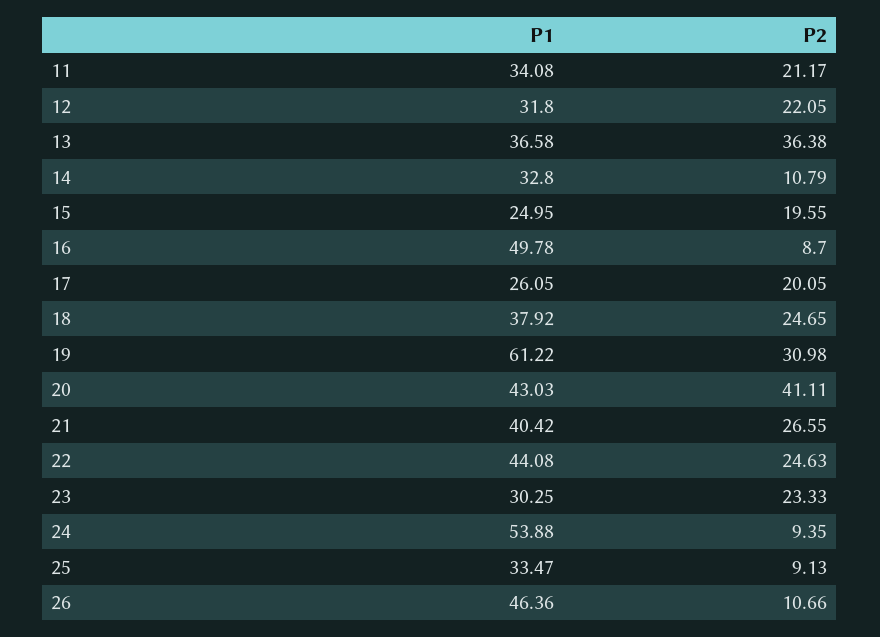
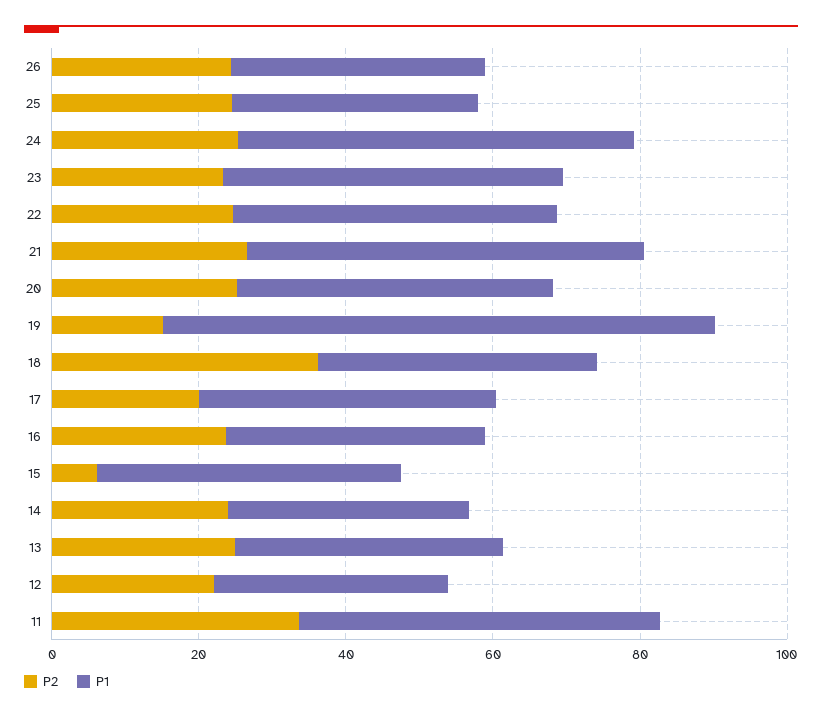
  {
    "P1": {
-     "11": 34.08,
+     "11": 50,
      "12": 31.8,
      "13": 36.58,
      "14": 32.8,
-     "15": 24.95,
+     "15": 40,
-     "16": 49.78,
+     "16": 35,
-     "17": 26.05,
+     "17": 40,
      "18": 37.92,
-     "19": 61.22,
+     "19": 75,
      "20": 43.03,
-     "21": 40.42,
+     "21": 55,
      "22": 44.08,
-     "23": 30.25,
+     "23": 45,
      "24": 53.88,
      "25": 33.47,
-     "26": 46.36
+     "26": 35
    },
    "P2": {
-     "11": 21.17,
+     "11": 35,
      "12": 22.05,
-     "13": 36.38,
+     "13": 25,
-     "14": 10.79,
+     "14": 25,
-     "15": 19.55,
+     "15": 5,
-     "16": 8.7,
+     "16": 25,
      "17": 20.05,
-     "18": 24.65,
+     "18": 35,
-     "19": 30.98,
+     "19": 15,
-     "20": 41.11,
+     "20": 25,
      "21": 26.55,
      "22": 24.63,
      "23": 23.33,
-     "24": 9.35,
+     "24": 25,
-     "25": 9.13,
+     "25": 25,
-     "26": 10.66
+     "26": 25
    }
  }

